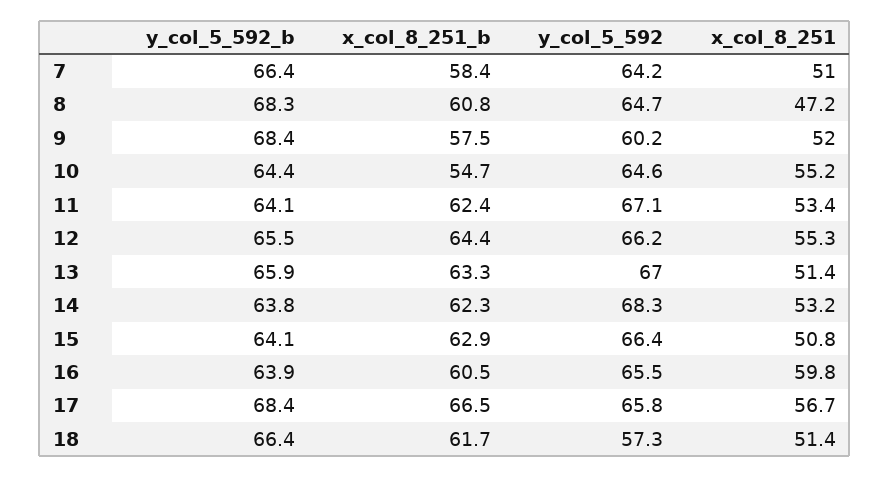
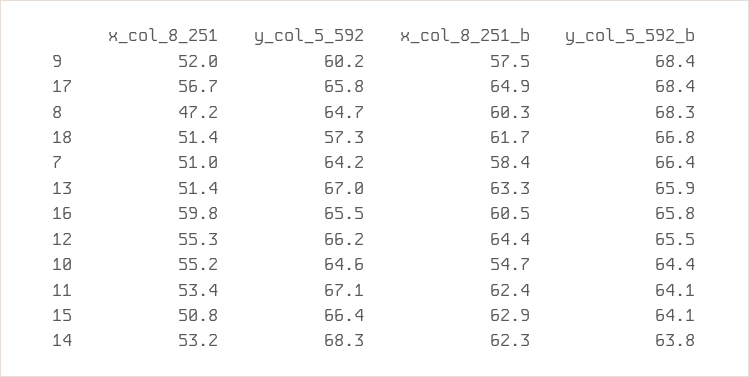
  {
    "y_col_5_592_b": {
      "7": 66.4,
      "8": 68.3,
      "9": 68.4,
      "10": 64.4,
      "11": 64.1,
      "12": 65.5,
      "13": 65.9,
      "14": 63.8,
      "15": 64.1,
-     "16": 63.9,
+     "16": 65.8,
      "17": 68.4,
-     "18": 66.4
+     "18": 66.8
    },
    "x_col_8_251_b": {
      "7": 58.4,
-     "8": 60.8,
+     "8": 60.3,
      "9": 57.5,
      "10": 54.7,
      "11": 62.4,
      "12": 64.4,
      "13": 63.3,
      "14": 62.3,
      "15": 62.9,
      "16": 60.5,
-     "17": 66.5,
+     "17": 64.9,
      "18": 61.7
    },
    "y_col_5_592": {
      "7": 64.2,
      "8": 64.7,
      "9": 60.2,
      "10": 64.6,
      "11": 67.1,
      "12": 66.2,
      "13": 67,
      "14": 68.3,
      "15": 66.4,
      "16": 65.5,
      "17": 65.8,
      "18": 57.3
    },
    "x_col_8_251": {
      "7": 51,
      "8": 47.2,
      "9": 52,
      "10": 55.2,
      "11": 53.4,
      "12": 55.3,
      "13": 51.4,
      "14": 53.2,
      "15": 50.8,
      "16": 59.8,
      "17": 56.7,
      "18": 51.4
    }
  }

